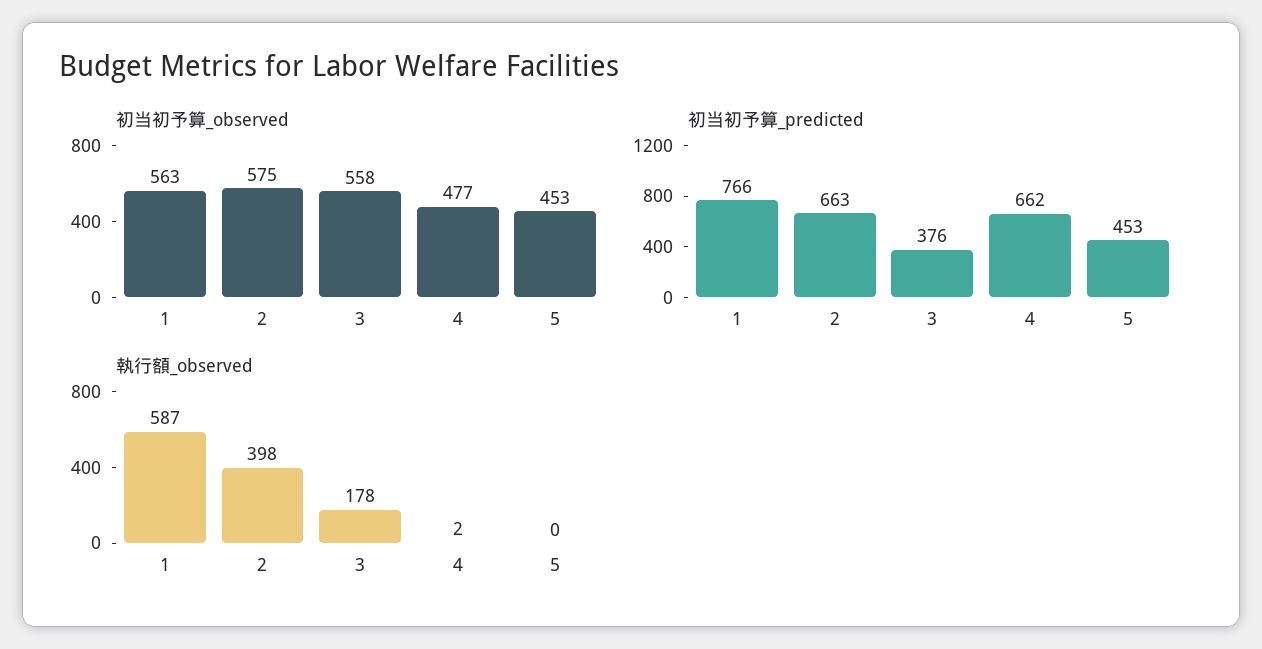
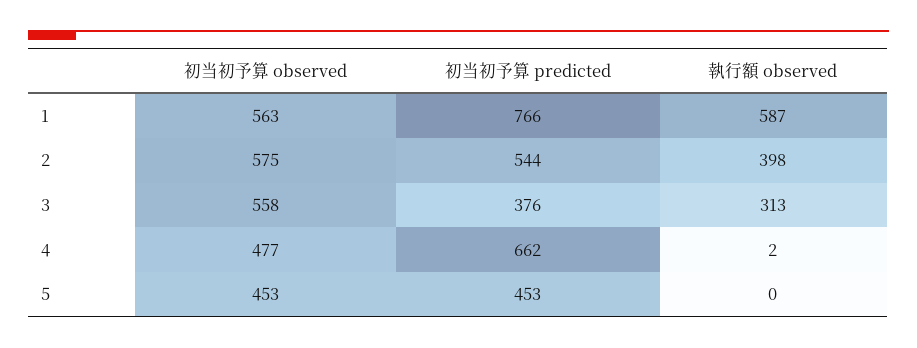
  {
    "初当初予算_observed": {
      "1": 563,
      "2": 575,
      "3": 558,
      "4": 477,
      "5": 453
    },
    "初当初予算_predicted": {
      "1": 766,
-     "2": 663,
+     "2": 544,
      "3": 376,
      "4": 662,
      "5": 453
    },
    "執行額_observed": {
      "1": 587,
      "2": 398,
-     "3": 178,
+     "3": 313,
      "4": 2,
      "5": 0
    }
  }

